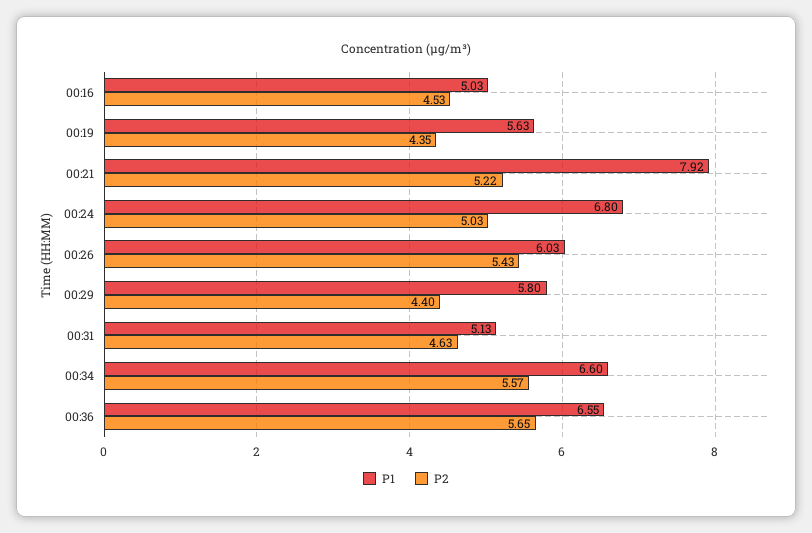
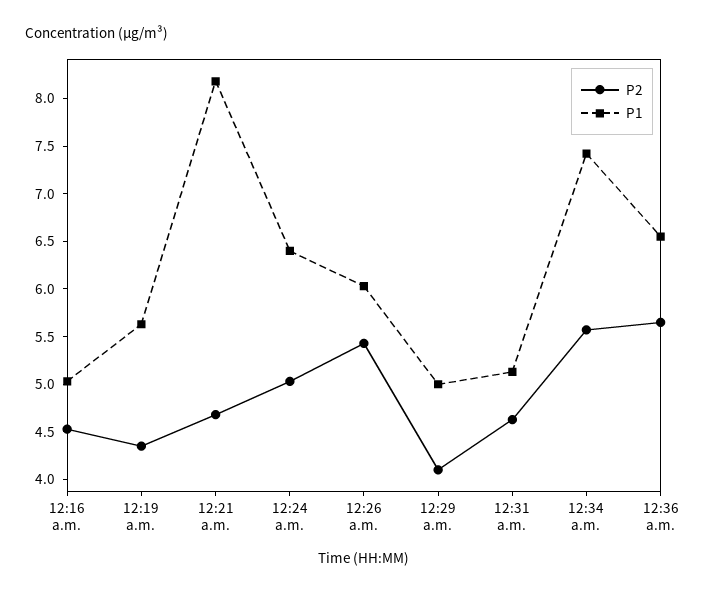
  {
    "P1": {
      "00:16": 5.03,
      "00:19": 5.63,
-     "00:21": 7.92,
+     "00:21": 8.2,
-     "00:24": 6.8,
+     "00:24": 6.4,
      "00:26": 6.03,
-     "00:29": 5.8,
+     "00:29": 5,
      "00:31": 5.13,
-     "00:34": 6.6,
+     "00:34": 7.4,
      "00:36": 6.55
    },
    "P2": {
      "00:16": 4.53,
      "00:19": 4.35,
-     "00:21": 5.22,
+     "00:21": 4.7,
      "00:24": 5.03,
      "00:26": 5.43,
-     "00:29": 4.4,
+     "00:29": 4.1,
      "00:31": 4.63,
      "00:34": 5.57,
      "00:36": 5.65
    }
  }

